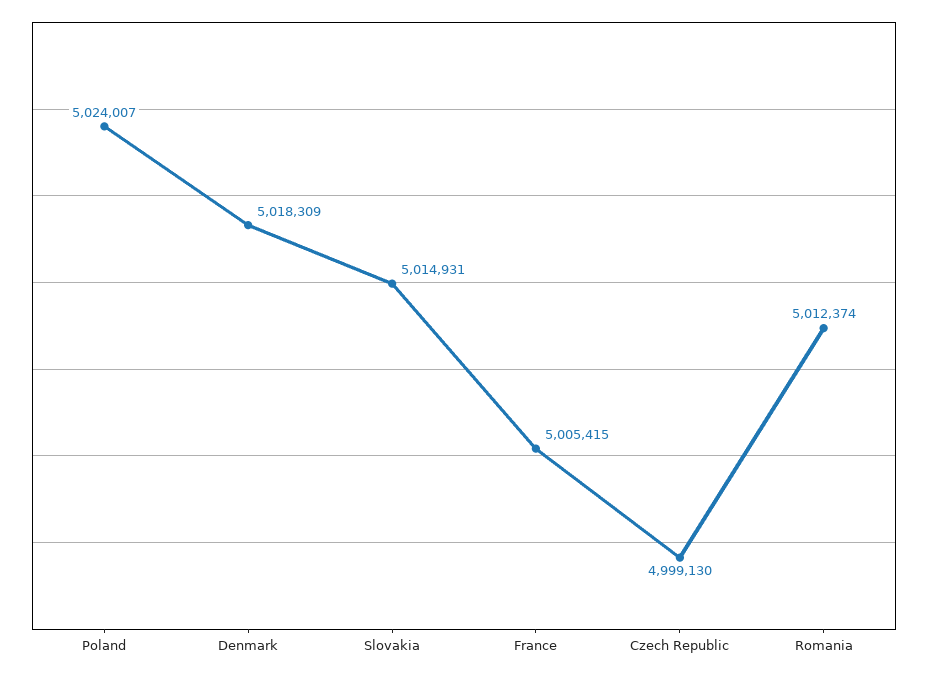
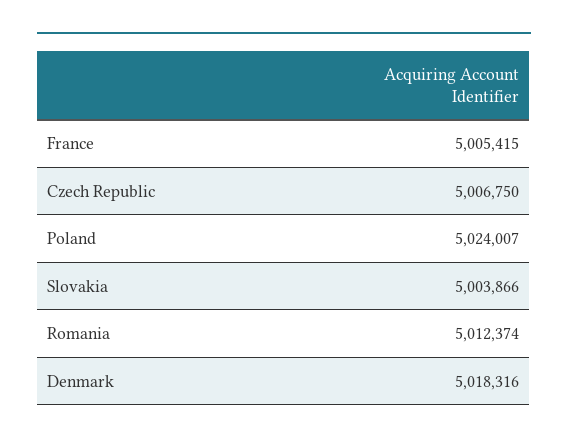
  {
    "Poland": 5024007,
-   "Denmark": 5018309,
+   "Denmark": 5018316,
-   "Slovakia": 5014931,
+   "Slovakia": 5003866,
    "France": 5005415,
-   "Czech Republic": 4999130,
+   "Czech Republic": 5006750,
    "Romania": 5012374
  }

